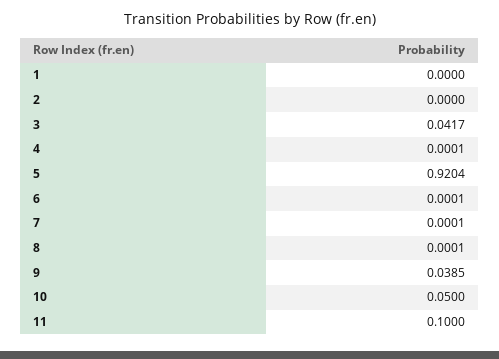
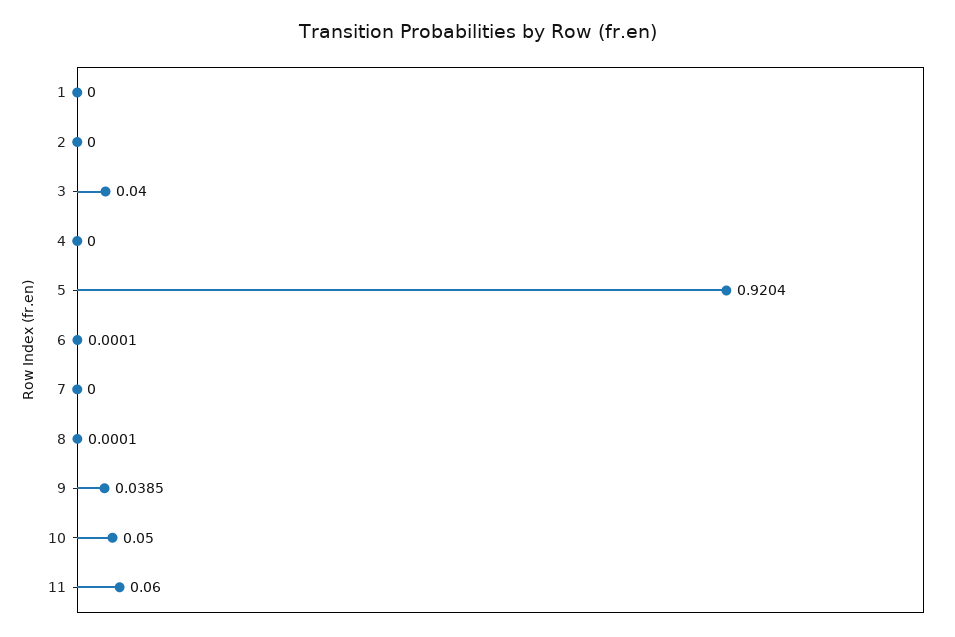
  {
    "1": 0,
    "2": 0,
-   "3": 0.0417,
+   "3": 0.04,
-   "4": 0.0001,
+   "4": 0,
    "5": 0.9204,
    "6": 0.0001,
-   "7": 0.0001,
+   "7": 0,
    "8": 0.0001,
    "9": 0.0385,
    "10": 0.05,
-   "11": 0.1
+   "11": 0.06
  }

